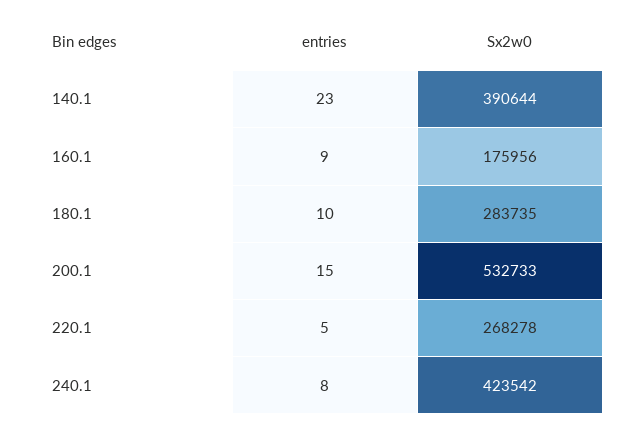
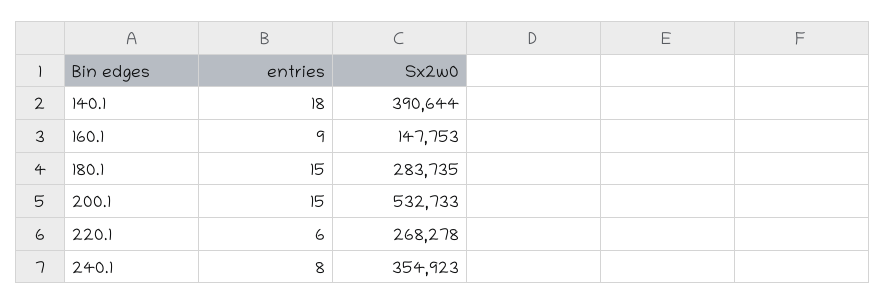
  {
    "entries": {
-     "140.1": 23,
+     "140.1": 18,
      "160.1": 9,
-     "180.1": 10,
+     "180.1": 15,
      "200.1": 15,
-     "220.1": 5,
+     "220.1": 6,
      "240.1": 8
    },
    "Sx2w0": {
      "140.1": 390644,
-     "160.1": 175956,
+     "160.1": 147753,
      "180.1": 283735,
      "200.1": 532733,
      "220.1": 268278,
-     "240.1": 423542
+     "240.1": 354923
    }
  }

